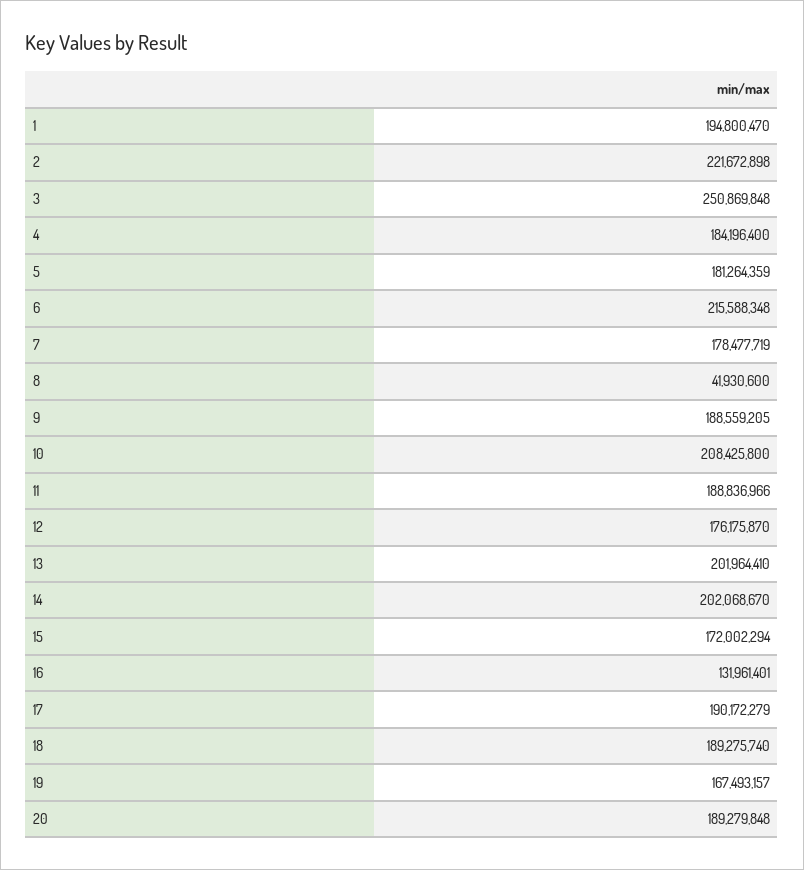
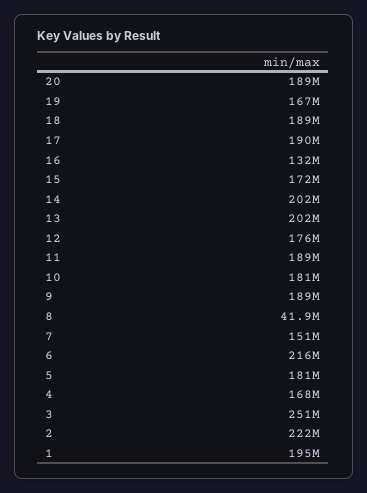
  {
    "1": 194800470,
    "2": 221672898,
    "3": 250869848,
-   "4": 184196400,
+   "4": 168000000,
    "5": 181264359,
    "6": 215588348,
-   "7": 178477719,
+   "7": 151000000,
    "8": 41930600,
    "9": 188559205,
-   "10": 208425800,
+   "10": 181000000,
    "11": 188836966,
    "12": 176175870,
    "13": 201964410,
    "14": 202068670,
    "15": 172002294,
    "16": 131961401,
    "17": 190172279,
    "18": 189275740,
    "19": 167493157,
    "20": 189279848
  }

